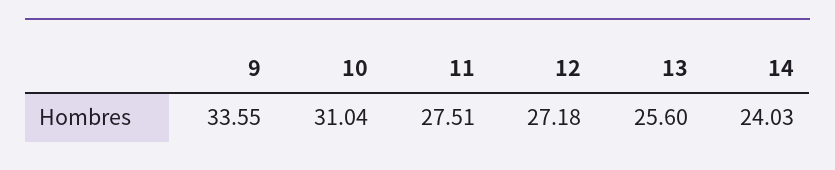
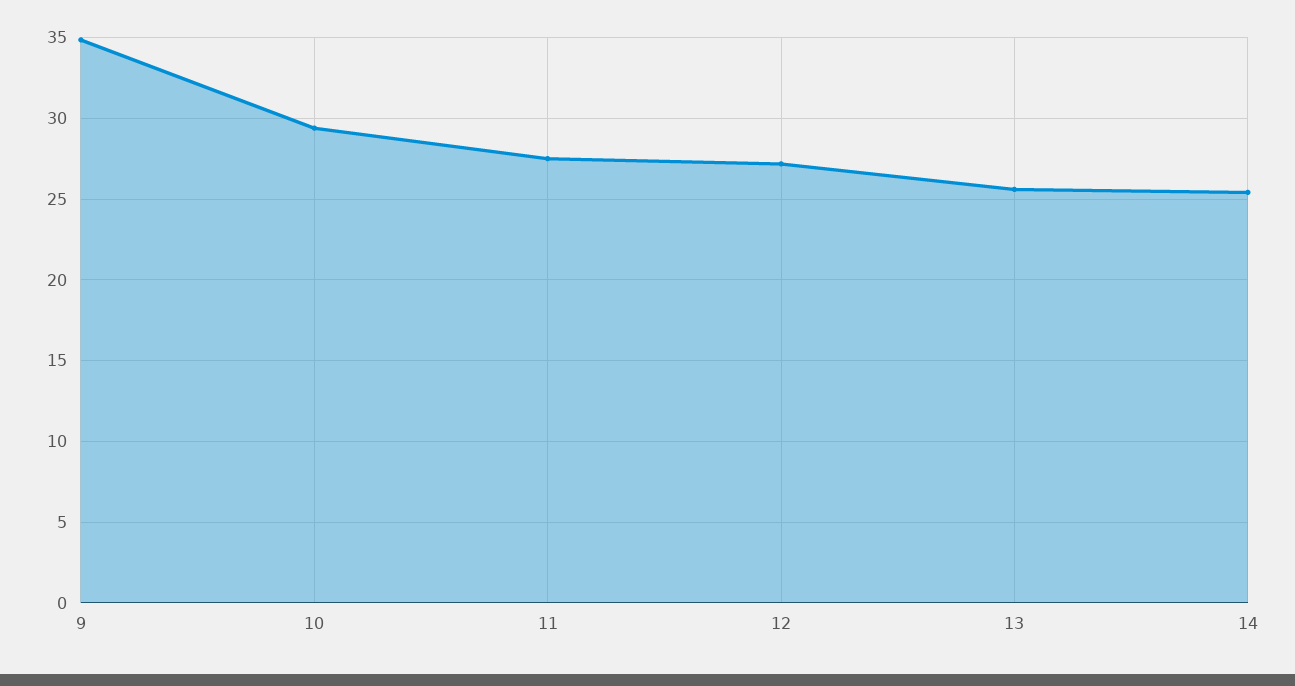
  {
-   "9": 33.55,
+   "9": 35,
-   "10": 31.04,
+   "10": 29.5,
    "11": 27.51,
    "12": 27.18,
    "13": 25.6,
-   "14": 24.03
+   "14": 25.5
  }

